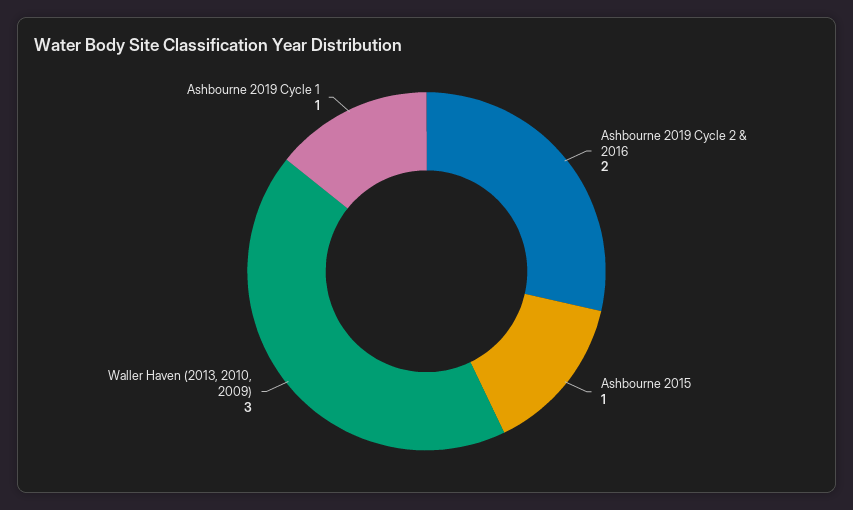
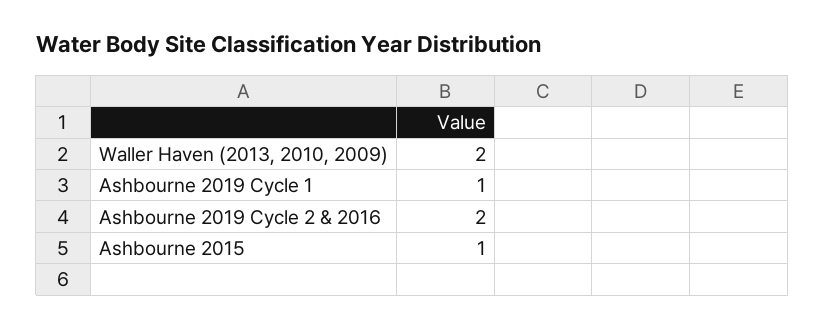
  {
    "Ashbourne 2019 Cycle 2 & 2016": 2,
    "Ashbourne 2015": 1,
-   "Waller Haven (2013, 2010, 2009)": 3,
+   "Waller Haven (2013, 2010, 2009)": 2,
    "Ashbourne 2019 Cycle 1": 1
  }

